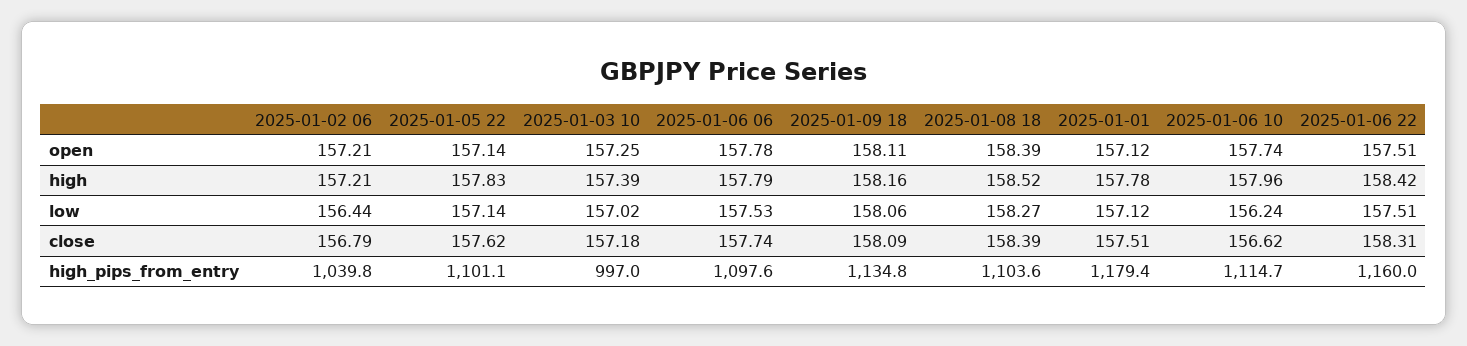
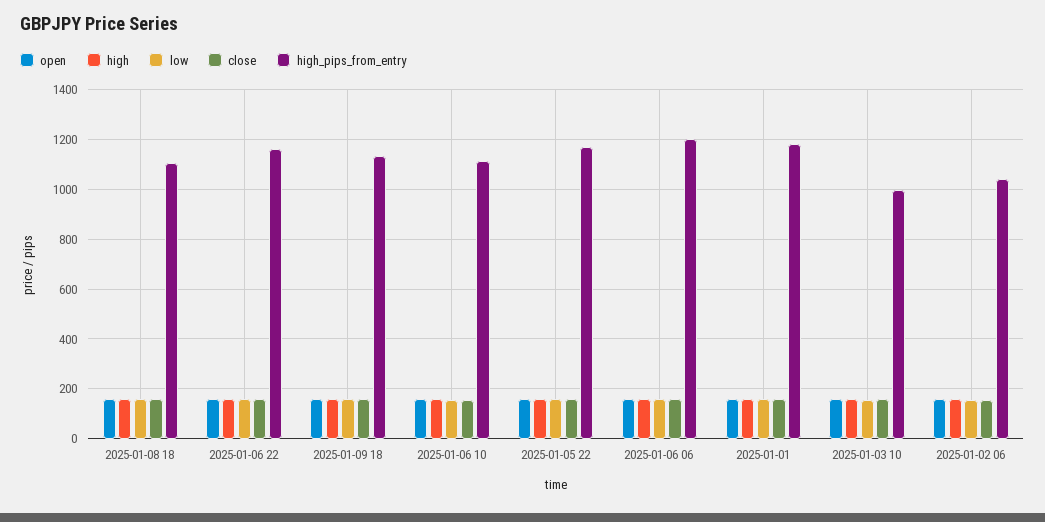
  {
    "open": {
      "2025-01-02 06": 157.21,
      "2025-01-05 22": 157.14,
      "2025-01-03 10": 157.25,
      "2025-01-06 06": 157.78,
      "2025-01-09 18": 158.11,
      "2025-01-08 18": 158.39,
      "2025-01-01": 157.12,
      "2025-01-06 10": 157.74,
      "2025-01-06 22": 157.51
    },
    "high": {
      "2025-01-02 06": 157.21,
      "2025-01-05 22": 157.83,
      "2025-01-03 10": 157.39,
      "2025-01-06 06": 157.79,
      "2025-01-09 18": 158.16,
      "2025-01-08 18": 158.52,
      "2025-01-01": 157.78,
      "2025-01-06 10": 157.96,
      "2025-01-06 22": 158.42
    },
    "low": {
      "2025-01-02 06": 156.44,
      "2025-01-05 22": 157.14,
      "2025-01-03 10": 157.02,
      "2025-01-06 06": 157.53,
      "2025-01-09 18": 158.06,
      "2025-01-08 18": 158.27,
      "2025-01-01": 157.12,
      "2025-01-06 10": 156.24,
      "2025-01-06 22": 157.51
    },
    "close": {
      "2025-01-02 06": 156.79,
      "2025-01-05 22": 157.62,
      "2025-01-03 10": 157.18,
      "2025-01-06 06": 157.74,
      "2025-01-09 18": 158.09,
      "2025-01-08 18": 158.39,
      "2025-01-01": 157.51,
      "2025-01-06 10": 156.62,
      "2025-01-06 22": 158.31
    },
    "high_pips_from_entry": {
      "2025-01-02 06": 1039.8,
-     "2025-01-05 22": 1101.1,
+     "2025-01-05 22": 1175,
      "2025-01-03 10": 997,
-     "2025-01-06 06": 1097.6,
+     "2025-01-06 06": 1200,
      "2025-01-09 18": 1134.8,
      "2025-01-08 18": 1103.6,
      "2025-01-01": 1179.4,
      "2025-01-06 10": 1114.7,
      "2025-01-06 22": 1160
    }
  }

